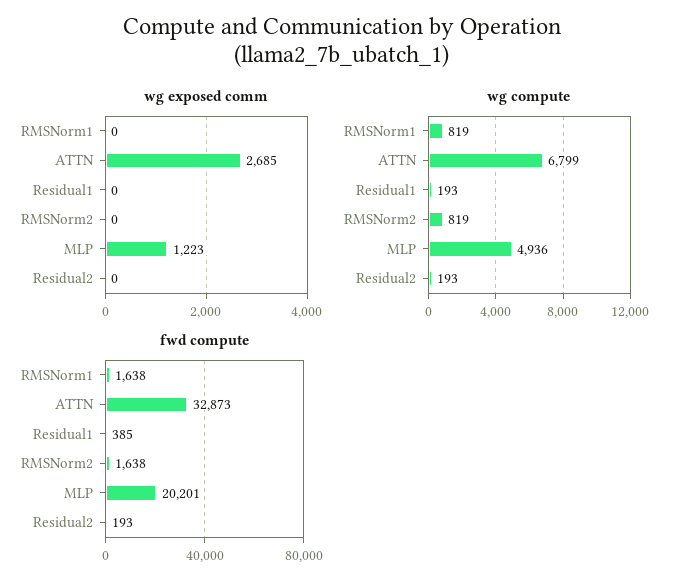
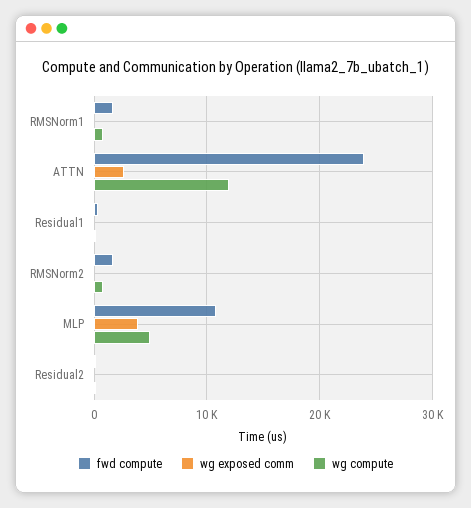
  {
    "wg exposed comm": {
      "RMSNorm1": 0,
      "ATTN": 2685,
      "Residual1": 0,
      "RMSNorm2": 0,
-     "MLP": 1223,
+     "MLP": 4000,
      "Residual2": 0
    },
    "wg compute": {
      "RMSNorm1": 819,
-     "ATTN": 6799,
+     "ATTN": 12000,
      "Residual1": 193,
      "RMSNorm2": 819,
      "MLP": 4936,
      "Residual2": 193
    },
    "fwd compute": {
      "RMSNorm1": 1638,
-     "ATTN": 32873,
+     "ATTN": 24000,
      "Residual1": 385,
      "RMSNorm2": 1638,
-     "MLP": 20201,
+     "MLP": 11000,
      "Residual2": 193
    }
  }

